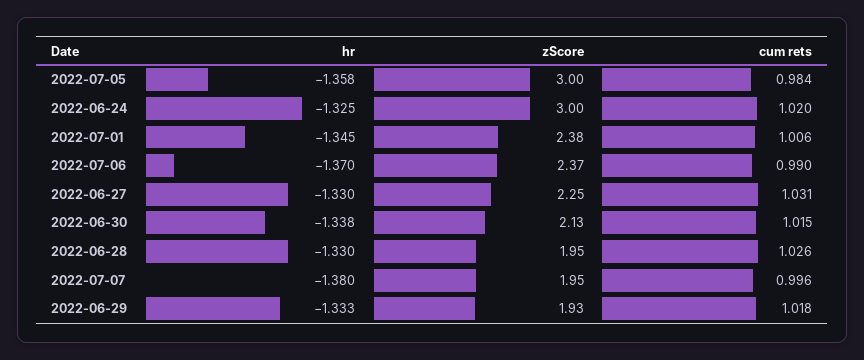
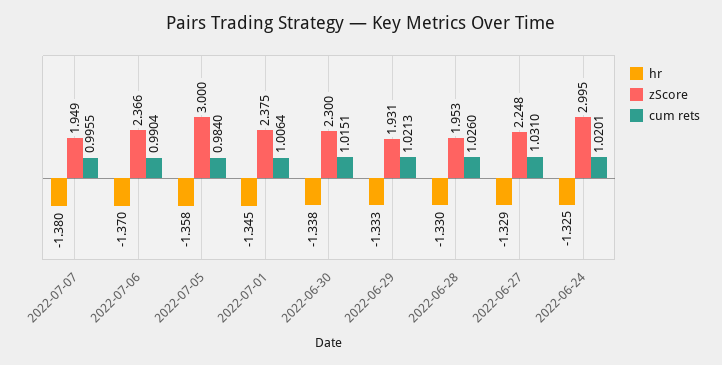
  {
    "hr": {
      "2022-07-05": -1.358,
      "2022-06-24": -1.325,
      "2022-07-01": -1.345,
      "2022-07-06": -1.37,
-     "2022-06-27": -1.33,
+     "2022-06-27": -1.329,
      "2022-06-30": -1.338,
      "2022-06-28": -1.33,
      "2022-07-07": -1.38,
      "2022-06-29": -1.333
    },
    "zScore": {
      "2022-07-05": 3,
      "2022-06-24": 2.995,
      "2022-07-01": 2.375,
      "2022-07-06": 2.366,
      "2022-06-27": 2.248,
-     "2022-06-30": 2.13,
+     "2022-06-30": 2.3,
      "2022-06-28": 1.953,
      "2022-07-07": 1.949,
      "2022-06-29": 1.931
    },
    "cum rets": {
      "2022-07-05": 0.984,
      "2022-06-24": 1.0201,
      "2022-07-01": 1.0064,
      "2022-07-06": 0.9904,
      "2022-06-27": 1.031,
      "2022-06-30": 1.0151,
      "2022-06-28": 1.026,
      "2022-07-07": 0.9955,
-     "2022-06-29": 1.018
+     "2022-06-29": 1.0213
    }
  }

